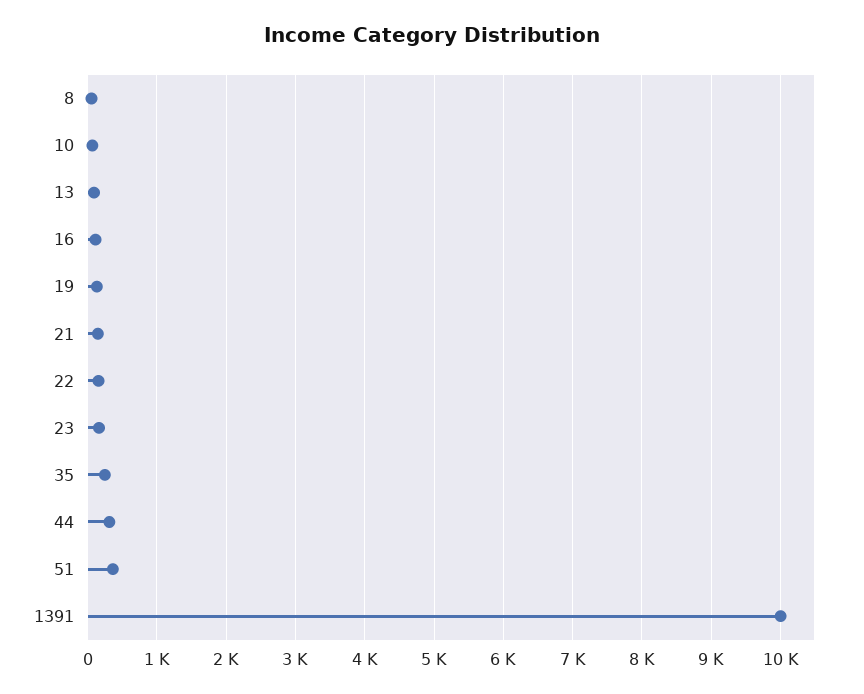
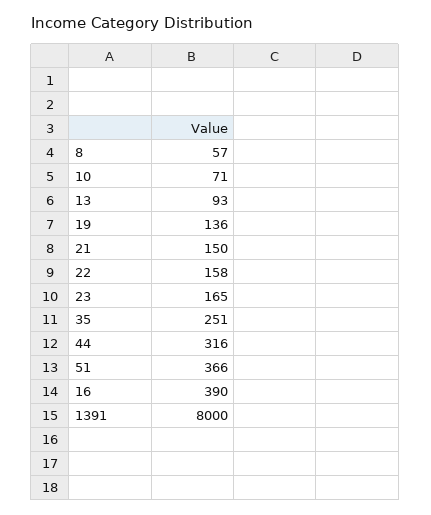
  {
    "8": 57,
    "10": 71,
    "13": 93,
-   "16": 100,
+   "16": 390,
    "19": 136,
    "21": 150,
    "22": 158,
    "23": 165,
    "35": 251,
    "44": 316,
    "51": 366,
-   "1391": 10000
+   "1391": 8000
  }

